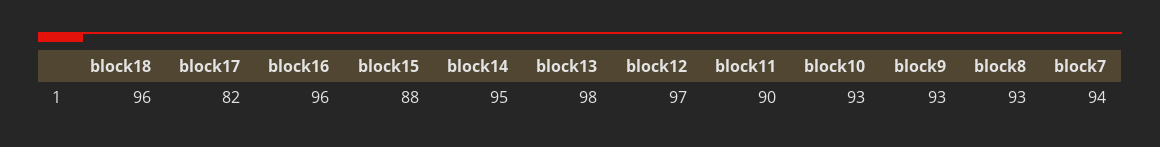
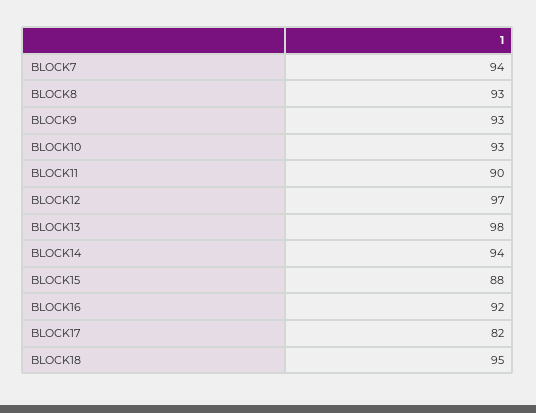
  {
-   "block18": 96,
+   "block18": 95,
    "block17": 82,
-   "block16": 96,
+   "block16": 92,
    "block15": 88,
-   "block14": 95,
+   "block14": 94,
    "block13": 98,
    "block12": 97,
    "block11": 90,
    "block10": 93,
    "block9": 93,
    "block8": 93,
    "block7": 94
  }

